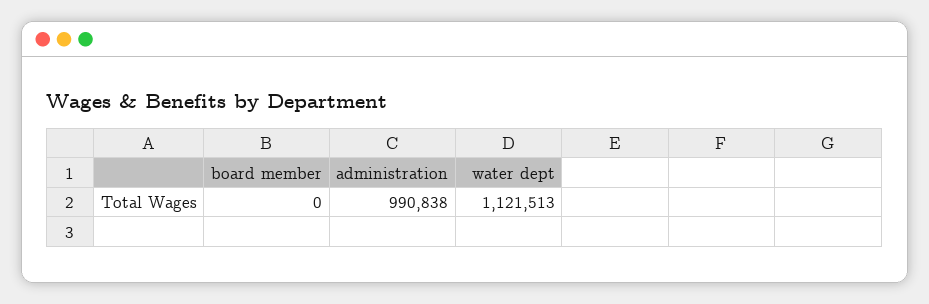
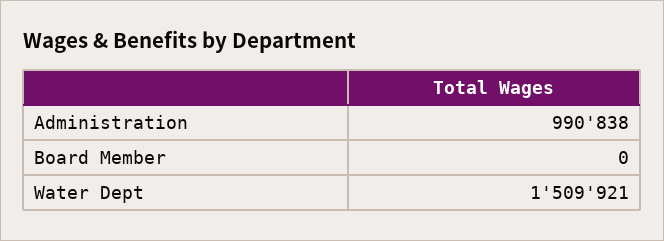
  {
    "board member": 0,
    "administration": 990838,
-   "water dept": 1121513
+   "water dept": 1509921
  }

